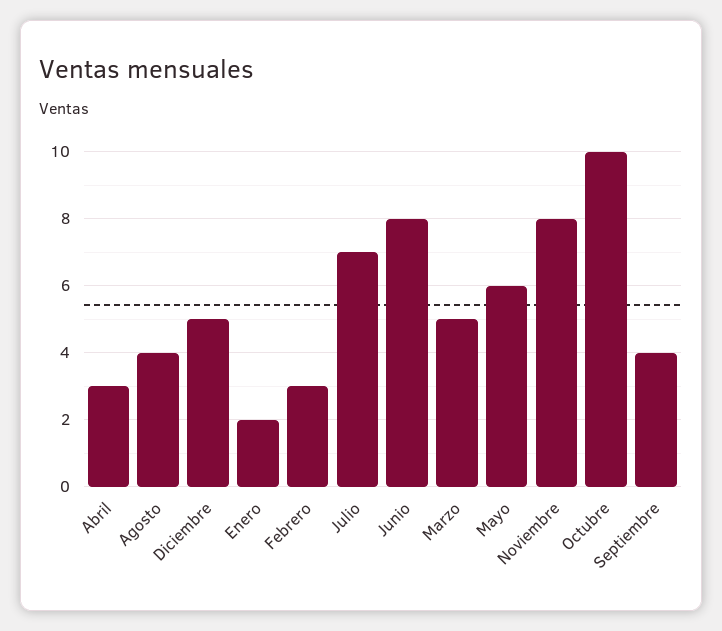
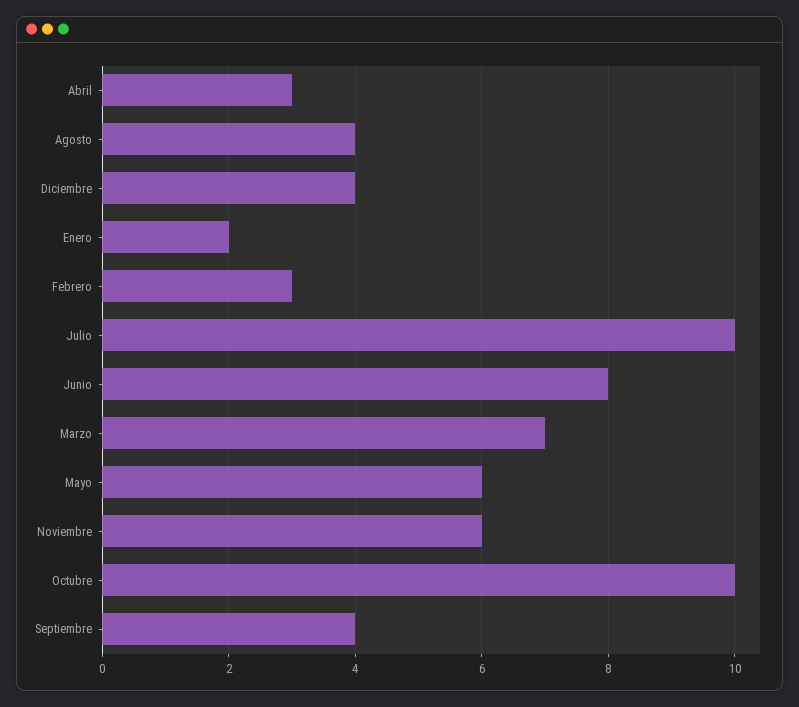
  {
    "Abril": 3,
    "Agosto": 4,
-   "Diciembre": 5,
+   "Diciembre": 4,
    "Enero": 2,
    "Febrero": 3,
-   "Julio": 7,
+   "Julio": 10,
    "Junio": 8,
-   "Marzo": 5,
+   "Marzo": 7,
    "Mayo": 6,
-   "Noviembre": 8,
+   "Noviembre": 6,
    "Octubre": 10,
    "Septiembre": 4
  }

